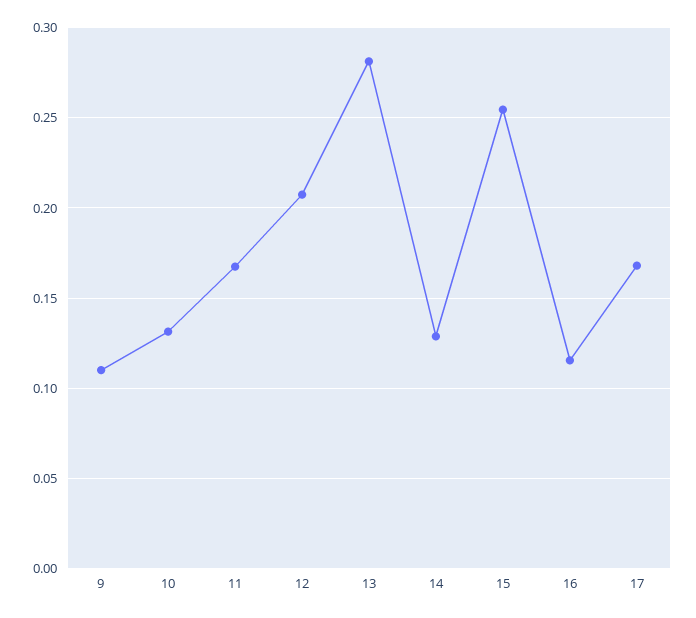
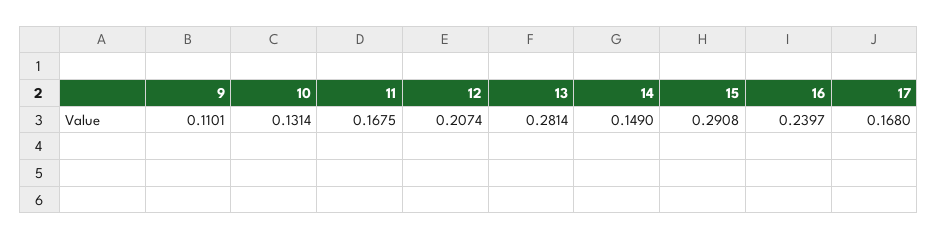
  {
    "9": 0.1101,
    "10": 0.1314,
    "11": 0.1675,
    "12": 0.2074,
    "13": 0.2814,
-   "14": 0.13,
+   "14": 0.149,
-   "15": 0.255,
+   "15": 0.2908,
-   "16": 0.115,
+   "16": 0.2397,
    "17": 0.168
  }

